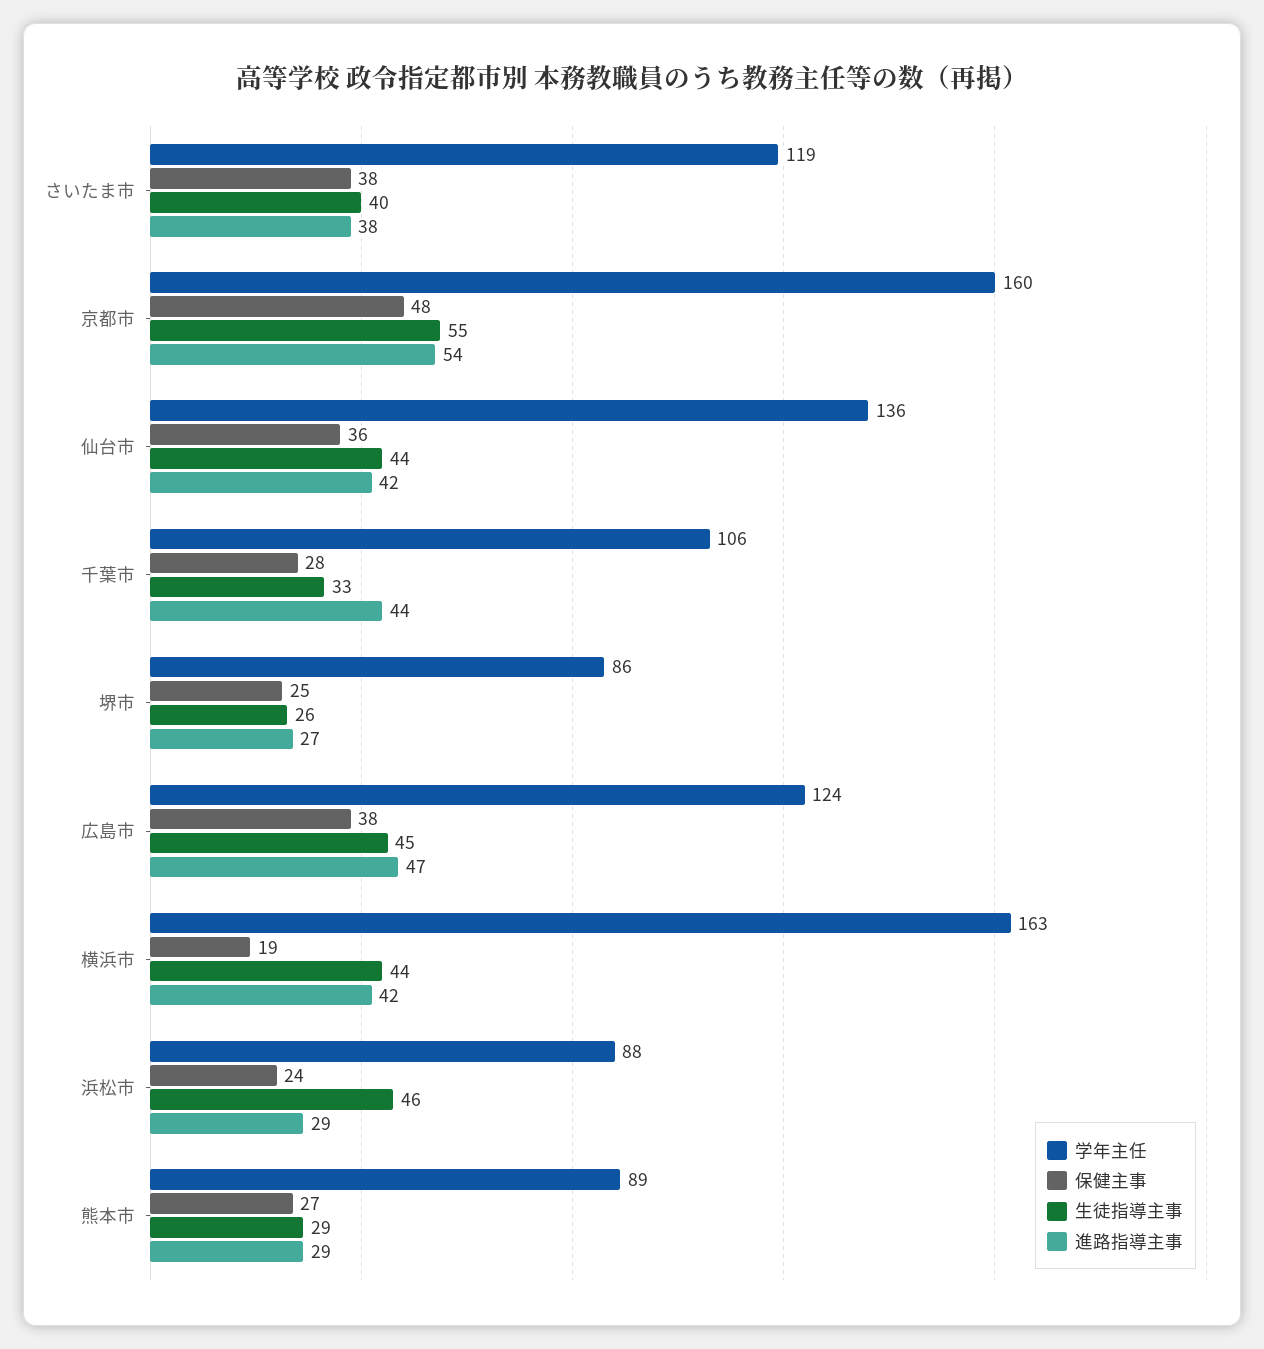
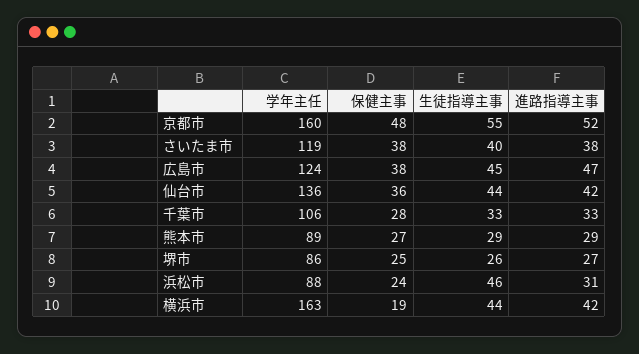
  {
    "学年主任": {
      "さいたま市": 119,
      "京都市": 160,
      "仙台市": 136,
      "千葉市": 106,
      "堺市": 86,
      "広島市": 124,
      "横浜市": 163,
      "浜松市": 88,
      "熊本市": 89
    },
    "保健主事": {
      "さいたま市": 38,
      "京都市": 48,
      "仙台市": 36,
      "千葉市": 28,
      "堺市": 25,
      "広島市": 38,
      "横浜市": 19,
      "浜松市": 24,
      "熊本市": 27
    },
    "生徒指導主事": {
      "さいたま市": 40,
      "京都市": 55,
      "仙台市": 44,
      "千葉市": 33,
      "堺市": 26,
      "広島市": 45,
      "横浜市": 44,
      "浜松市": 46,
      "熊本市": 29
    },
    "進路指導主事": {
      "さいたま市": 38,
-     "京都市": 54,
+     "京都市": 52,
      "仙台市": 42,
-     "千葉市": 44,
+     "千葉市": 33,
      "堺市": 27,
      "広島市": 47,
      "横浜市": 42,
-     "浜松市": 29,
+     "浜松市": 31,
      "熊本市": 29
    }
  }

